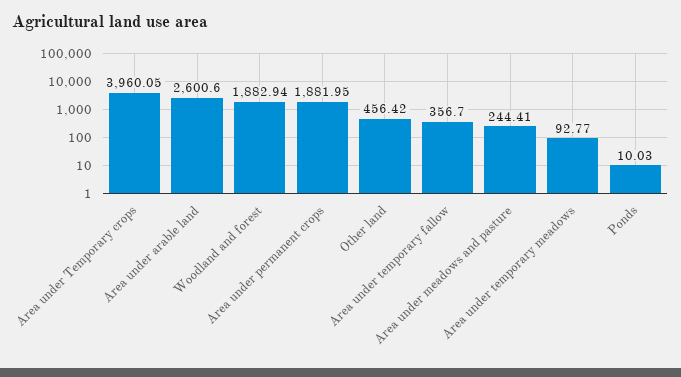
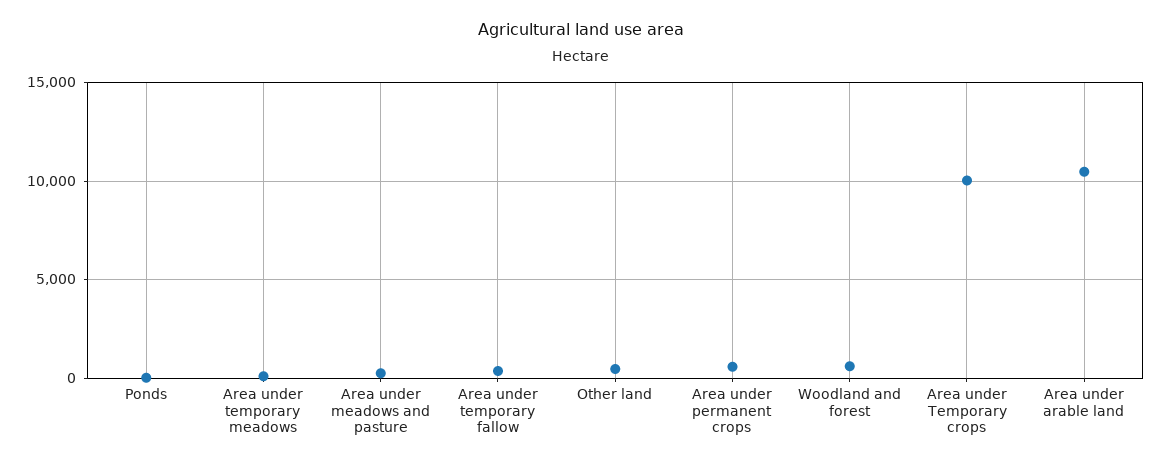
  {
-   "Area under Temporary crops": 3960.05,
+   "Area under Temporary crops": 10000,
-   "Area under arable land": 2600.6,
+   "Area under arable land": 10500,
-   "Woodland and forest": 1882.94,
+   "Woodland and forest": 500,
-   "Area under permanent crops": 1881.95,
+   "Area under permanent crops": 500,
    "Other land": 456.42,
    "Area under temporary fallow": 356.7,
    "Area under meadows and pasture": 244.41,
    "Area under temporary meadows": 92.77,
    "Ponds": 10.03
  }

